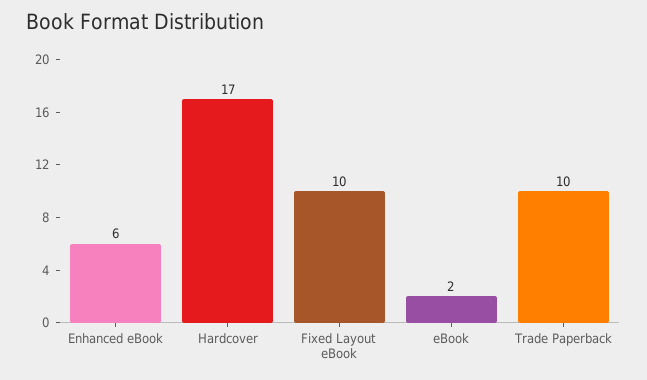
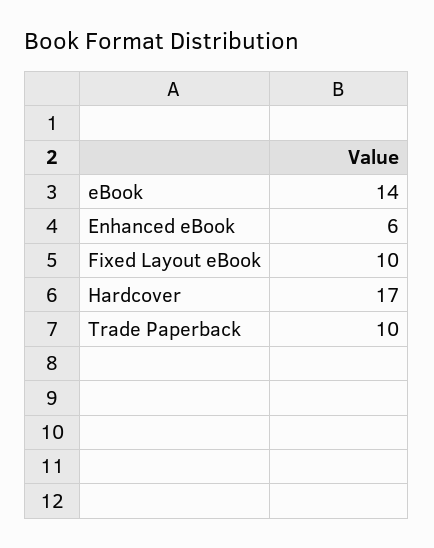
  {
    "Enhanced eBook": 6,
    "Hardcover": 17,
    "Fixed Layout eBook": 10,
-   "eBook": 2,
+   "eBook": 14,
    "Trade Paperback": 10
  }

